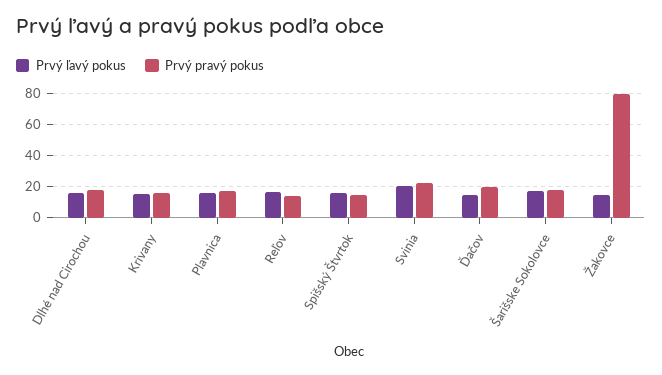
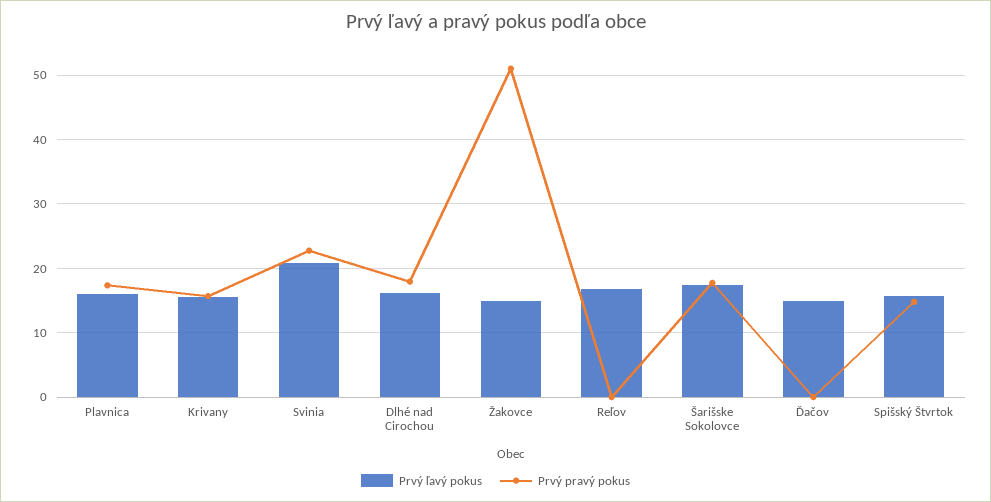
  {
    "Prvý ľavý pokus": {
      "Dlhé nad Cirochou": 16,
      "Krivany": 16,
      "Plavnica": 16,
      "Reľov": 17,
      "Spišský Štvrtok": 16,
      "Svinia": 21,
      "Ďačov": 15,
      "Šarišske Sokolovce": 17,
      "Žakovce": 15
    },
    "Prvý pravý pokus": {
      "Dlhé nad Cirochou": 18,
      "Krivany": 16,
      "Plavnica": 17,
-     "Reľov": 15,
+     "Reľov": 0,
      "Spišský Štvrtok": 15,
      "Svinia": 23,
-     "Ďačov": 20,
+     "Ďačov": 0,
      "Šarišske Sokolovce": 18,
-     "Žakovce": 80
+     "Žakovce": 51
    }
  }

